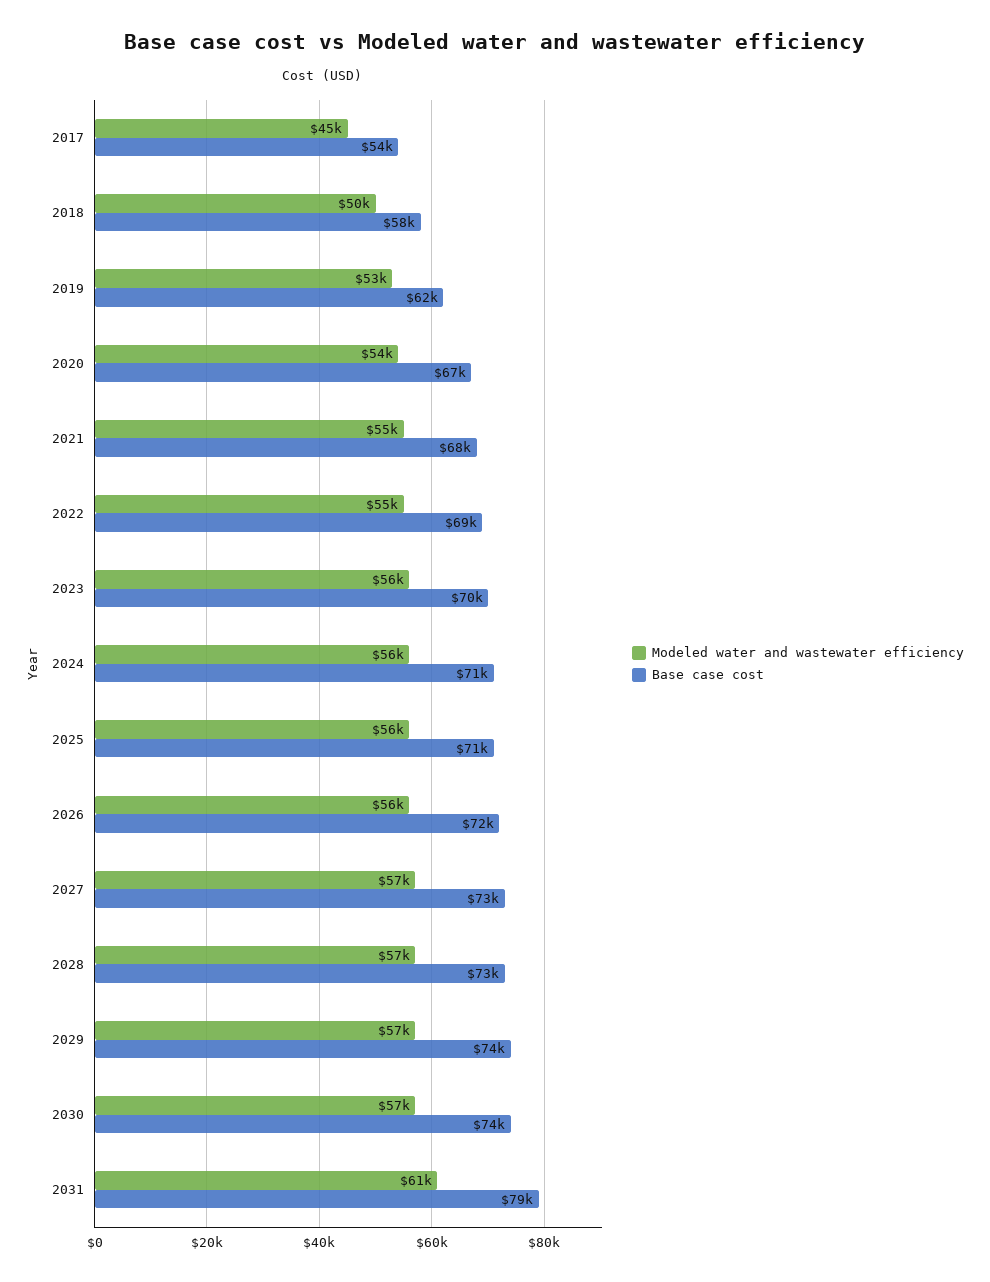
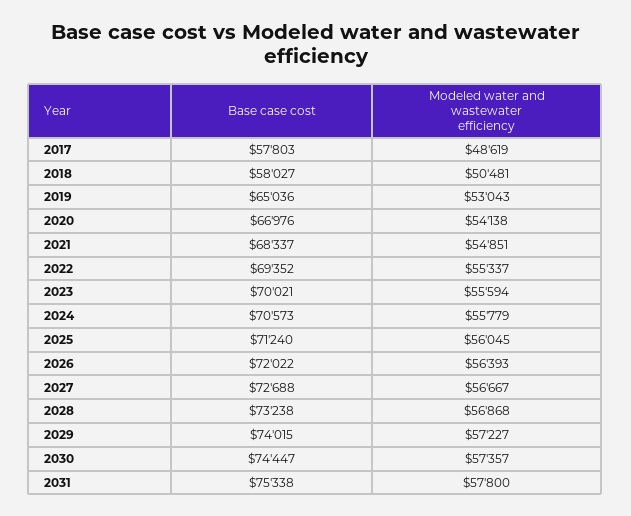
  {
    "Modeled water and wastewater efficiency": {
-     "2017": 45000,
+     "2017": 48619,
      "2018": 50481,
      "2019": 53043,
      "2020": 54138,
      "2021": 54851,
      "2022": 55337,
      "2023": 55594,
      "2024": 55779,
      "2025": 56045,
      "2026": 56393,
      "2027": 56667,
      "2028": 56868,
      "2029": 57227,
      "2030": 57357,
-     "2031": 61000
+     "2031": 57800
    },
    "Base case cost": {
-     "2017": 54000,
+     "2017": 57803,
      "2018": 58027,
-     "2019": 62000,
+     "2019": 65036,
      "2020": 66976,
      "2021": 68337,
      "2022": 69352,
      "2023": 70021,
      "2024": 70573,
      "2025": 71240,
      "2026": 72022,
      "2027": 72688,
      "2028": 73238,
      "2029": 74015,
      "2030": 74447,
-     "2031": 79000
+     "2031": 75338
    }
  }

